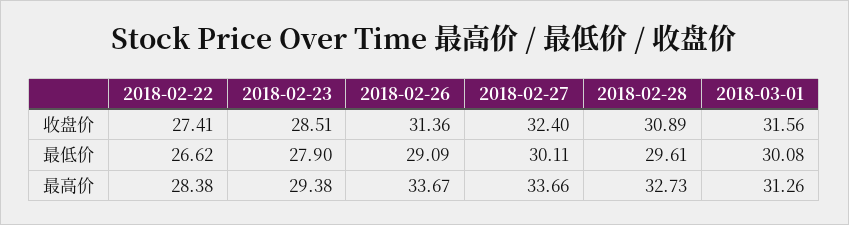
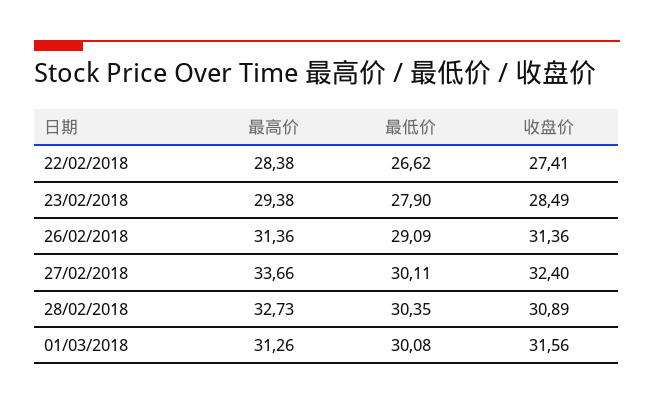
  {
    "2018-02-22": {
      "收盘价": 27.41,
      "最低价": 26.62,
      "最高价": 28.38
    },
    "2018-02-23": {
-     "收盘价": 28.51,
+     "收盘价": 28.49,
      "最低价": 27.9,
      "最高价": 29.38
    },
    "2018-02-26": {
      "收盘价": 31.36,
      "最低价": 29.09,
-     "最高价": 33.67
+     "最高价": 31.36
    },
    "2018-02-27": {
      "收盘价": 32.4,
      "最低价": 30.11,
      "最高价": 33.66
    },
    "2018-02-28": {
      "收盘价": 30.89,
-     "最低价": 29.61,
+     "最低价": 30.35,
      "最高价": 32.73
    },
    "2018-03-01": {
      "收盘价": 31.56,
      "最低价": 30.08,
      "最高价": 31.26
    }
  }

